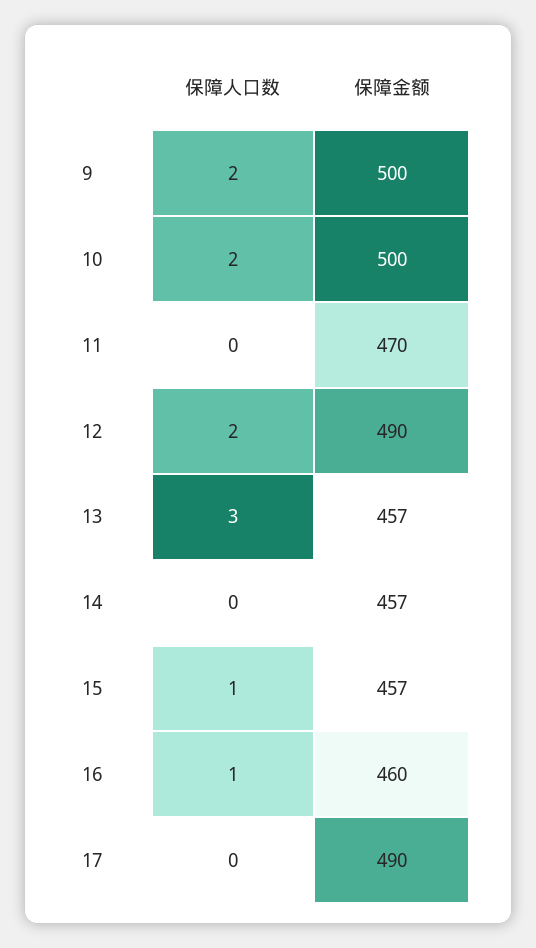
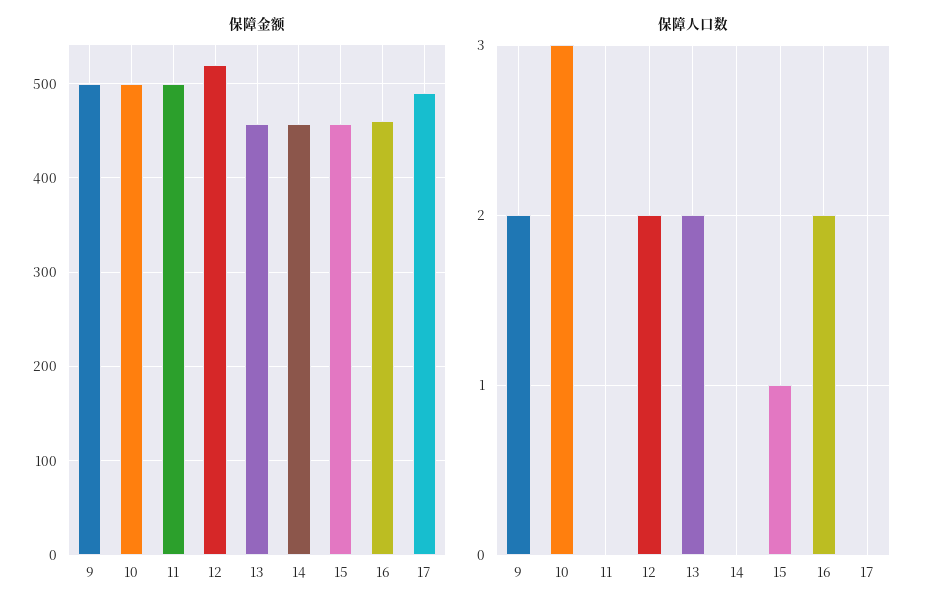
  {
    "保障人口数": {
      "9": 2,
-     "10": 2,
+     "10": 3,
      "11": 0,
      "12": 2,
-     "13": 3,
+     "13": 2,
      "14": 0,
      "15": 1,
-     "16": 1,
+     "16": 2,
      "17": 0
    },
    "保障金额": {
      "9": 500,
      "10": 500,
-     "11": 470,
+     "11": 500,
-     "12": 490,
+     "12": 520,
      "13": 457,
      "14": 457,
      "15": 457,
      "16": 460,
      "17": 490
    }
  }

